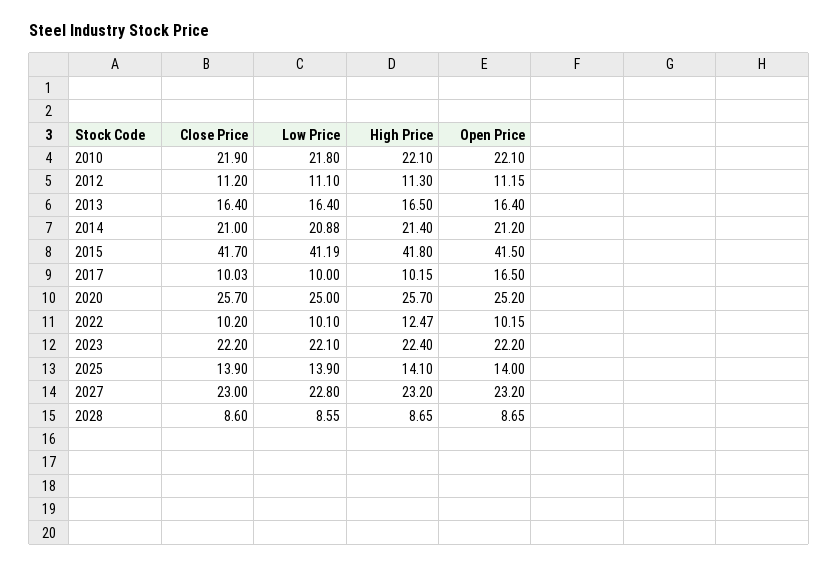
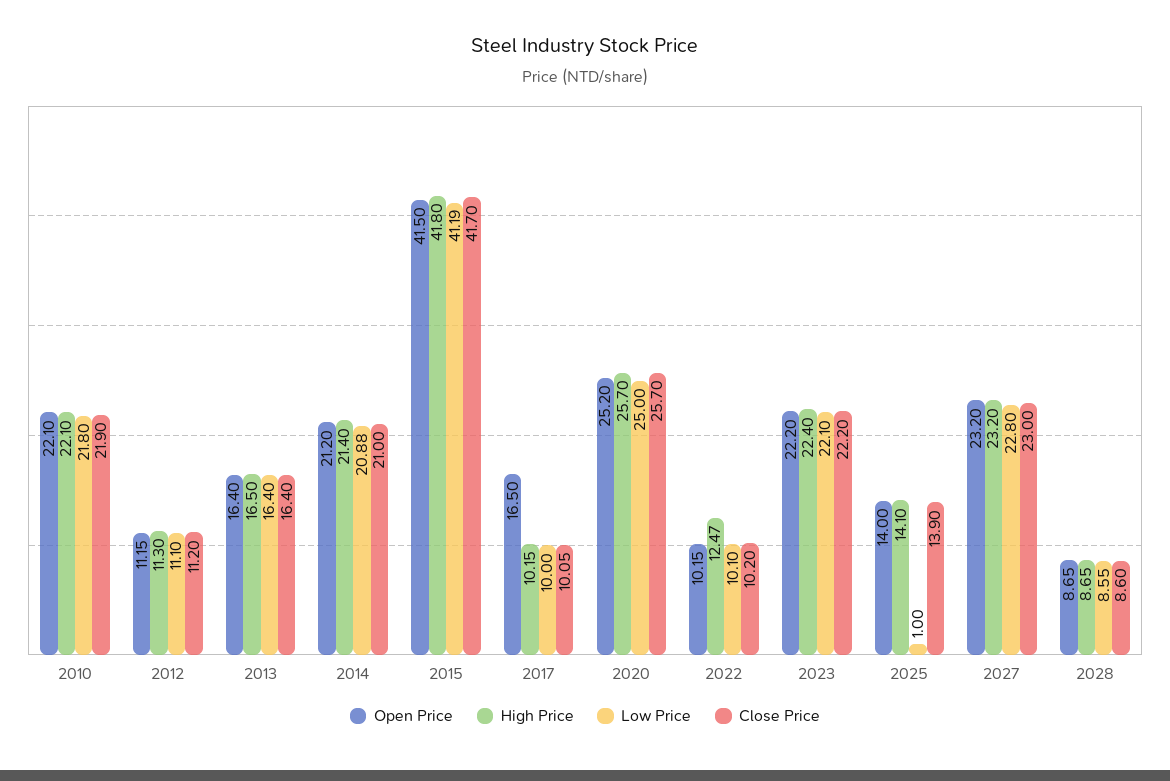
  {
    "Close Price": {
      "2010": 21.9,
      "2012": 11.2,
      "2013": 16.4,
      "2014": 21,
      "2015": 41.7,
-     "2017": 10.03,
+     "2017": 10.05,
      "2020": 25.7,
      "2022": 10.2,
      "2023": 22.2,
      "2025": 13.9,
      "2027": 23,
      "2028": 8.6
    },
    "Low Price": {
      "2010": 21.8,
      "2012": 11.1,
      "2013": 16.4,
      "2014": 20.88,
      "2015": 41.19,
      "2017": 10,
      "2020": 25,
      "2022": 10.1,
      "2023": 22.1,
-     "2025": 13.9,
+     "2025": 1,
      "2027": 22.8,
      "2028": 8.55
    },
    "High Price": {
      "2010": 22.1,
      "2012": 11.3,
      "2013": 16.5,
      "2014": 21.4,
      "2015": 41.8,
      "2017": 10.15,
      "2020": 25.7,
      "2022": 12.47,
      "2023": 22.4,
      "2025": 14.1,
      "2027": 23.2,
      "2028": 8.65
    },
    "Open Price": {
      "2010": 22.1,
      "2012": 11.15,
      "2013": 16.4,
      "2014": 21.2,
      "2015": 41.5,
      "2017": 16.5,
      "2020": 25.2,
      "2022": 10.15,
      "2023": 22.2,
      "2025": 14,
      "2027": 23.2,
      "2028": 8.65
    }
  }

